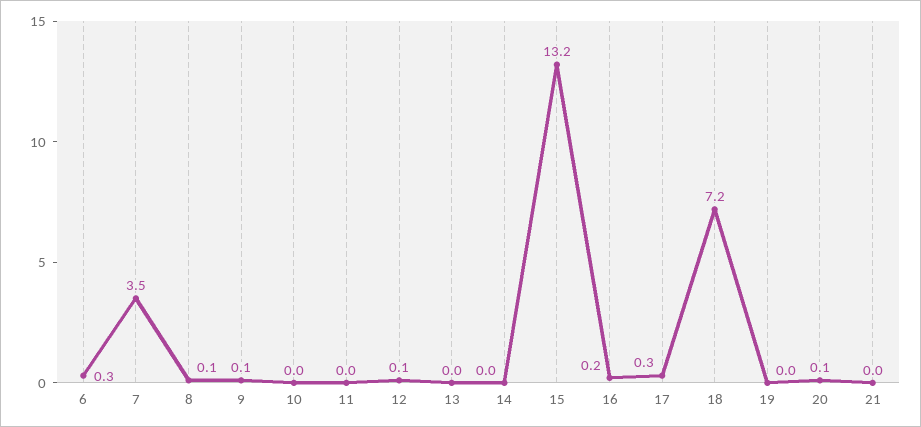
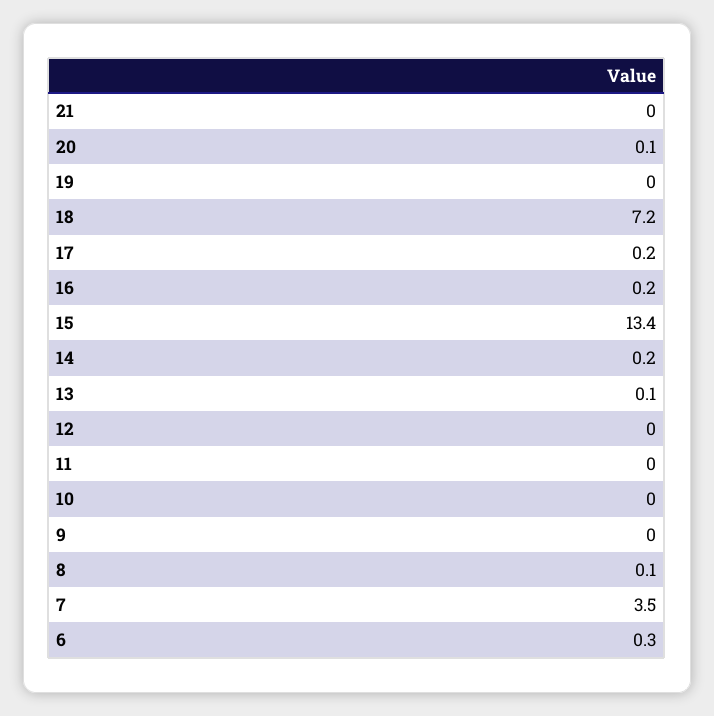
  {
    "6": 0.3,
    "7": 3.5,
    "8": 0.1,
-   "9": 0.1,
+   "9": 0,
    "10": 0,
    "11": 0,
-   "12": 0.1,
+   "12": 0,
-   "13": 0,
+   "13": 0.1,
-   "14": 0,
+   "14": 0.2,
-   "15": 13.2,
+   "15": 13.4,
    "16": 0.2,
-   "17": 0.3,
+   "17": 0.2,
    "18": 7.2,
    "19": 0,
    "20": 0.1,
    "21": 0
  }

